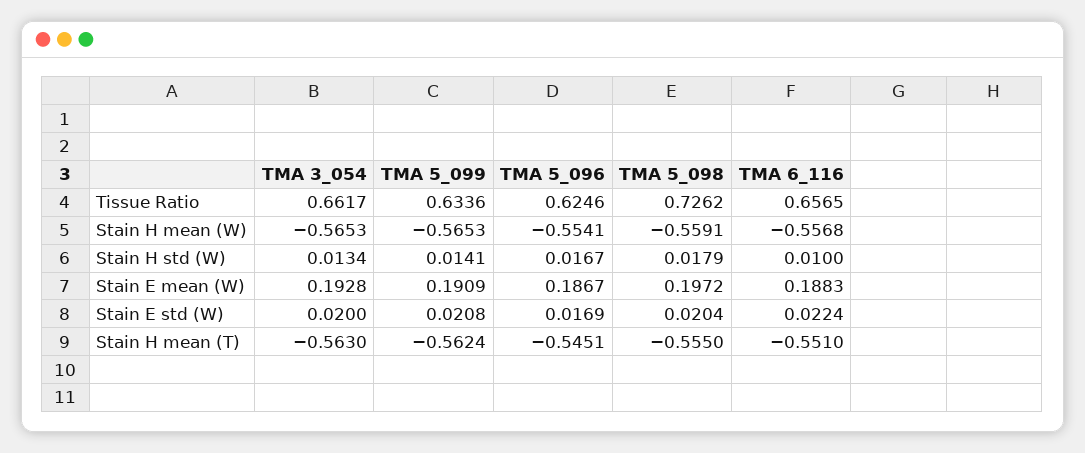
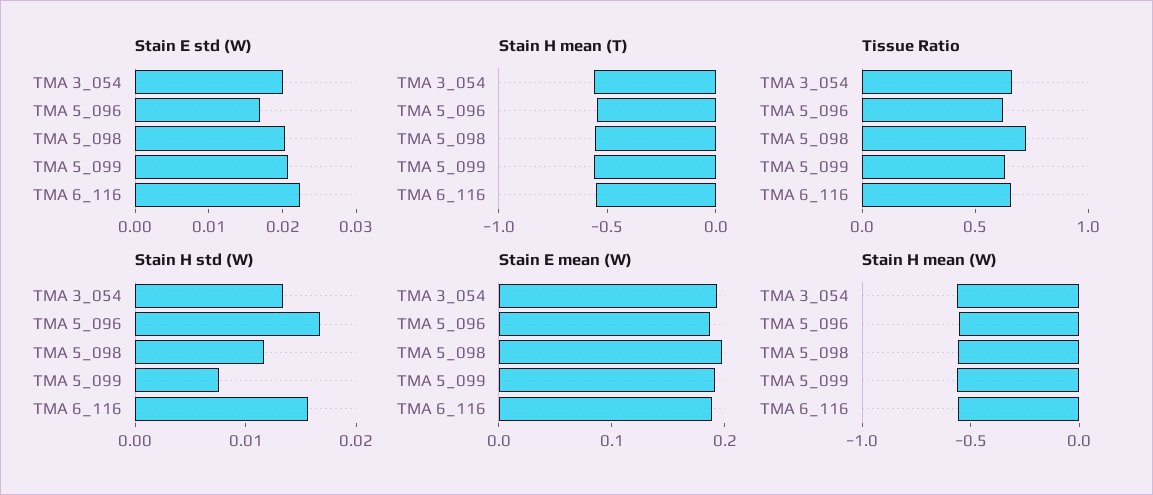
  {
    "Tissue Ratio": {
      "TMA 3_054": 0.6617,
      "TMA 5_099": 0.6336,
      "TMA 5_096": 0.6246,
      "TMA 5_098": 0.7262,
      "TMA 6_116": 0.6565
    },
    "Stain H mean (W)": {
      "TMA 3_054": -0.5653,
      "TMA 5_099": -0.5653,
      "TMA 5_096": -0.5541,
      "TMA 5_098": -0.5591,
      "TMA 6_116": -0.5568
    },
    "Stain H std (W)": {
      "TMA 3_054": 0.0134,
-     "TMA 5_099": 0.0141,
+     "TMA 5_099": 0.008,
      "TMA 5_096": 0.0167,
-     "TMA 5_098": 0.0179,
+     "TMA 5_098": 0.012,
-     "TMA 6_116": 0.01
+     "TMA 6_116": 0.016
    },
    "Stain E mean (W)": {
      "TMA 3_054": 0.1928,
      "TMA 5_099": 0.1909,
      "TMA 5_096": 0.1867,
      "TMA 5_098": 0.1972,
      "TMA 6_116": 0.1883
    },
    "Stain E std (W)": {
      "TMA 3_054": 0.02,
      "TMA 5_099": 0.0208,
      "TMA 5_096": 0.0169,
      "TMA 5_098": 0.0204,
      "TMA 6_116": 0.0224
    },
    "Stain H mean (T)": {
      "TMA 3_054": -0.563,
      "TMA 5_099": -0.5624,
      "TMA 5_096": -0.5451,
      "TMA 5_098": -0.555,
      "TMA 6_116": -0.551
    }
  }

